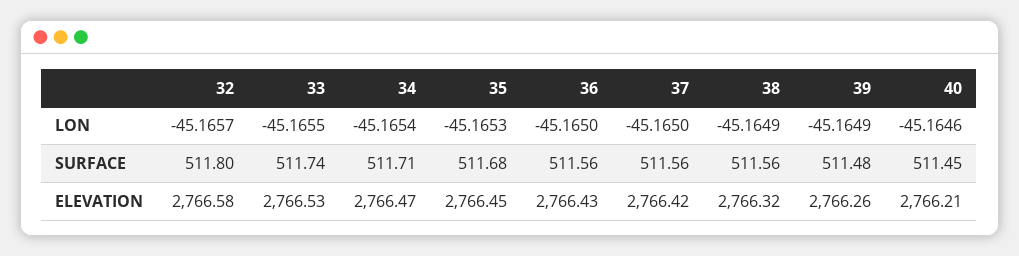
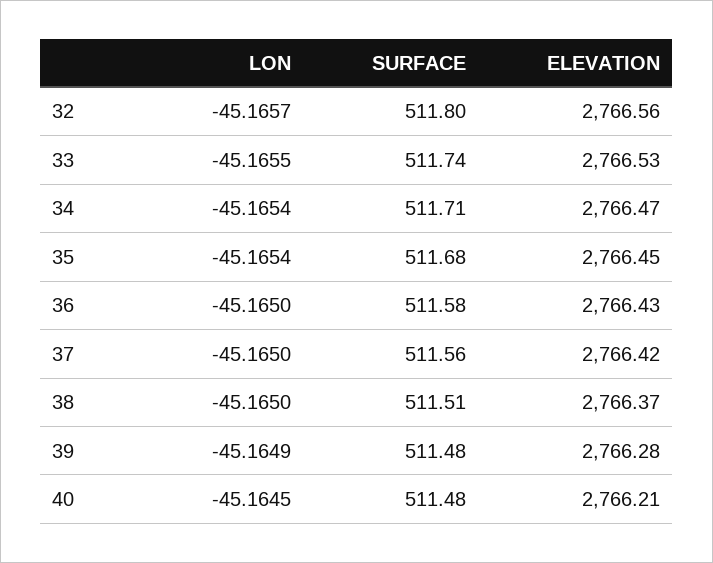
  {
    "32": {
      "LON": -45.1657,
      "SURFACE": 511.8,
-     "ELEVATION": 2766.58
+     "ELEVATION": 2766.56
    },
    "33": {
      "LON": -45.1655,
      "SURFACE": 511.74,
      "ELEVATION": 2766.53
    },
    "34": {
      "LON": -45.1654,
      "SURFACE": 511.71,
      "ELEVATION": 2766.47
    },
    "35": {
-     "LON": -45.1653,
+     "LON": -45.1654,
      "SURFACE": 511.68,
      "ELEVATION": 2766.45
    },
    "36": {
      "LON": -45.165,
-     "SURFACE": 511.56,
+     "SURFACE": 511.58,
      "ELEVATION": 2766.43
    },
    "37": {
      "LON": -45.165,
      "SURFACE": 511.56,
      "ELEVATION": 2766.42
    },
    "38": {
-     "LON": -45.1649,
+     "LON": -45.165,
-     "SURFACE": 511.56,
+     "SURFACE": 511.51,
-     "ELEVATION": 2766.32
+     "ELEVATION": 2766.37
    },
    "39": {
      "LON": -45.1649,
      "SURFACE": 511.48,
-     "ELEVATION": 2766.26
+     "ELEVATION": 2766.28
    },
    "40": {
-     "LON": -45.1646,
+     "LON": -45.1645,
-     "SURFACE": 511.45,
+     "SURFACE": 511.48,
      "ELEVATION": 2766.21
    }
  }

